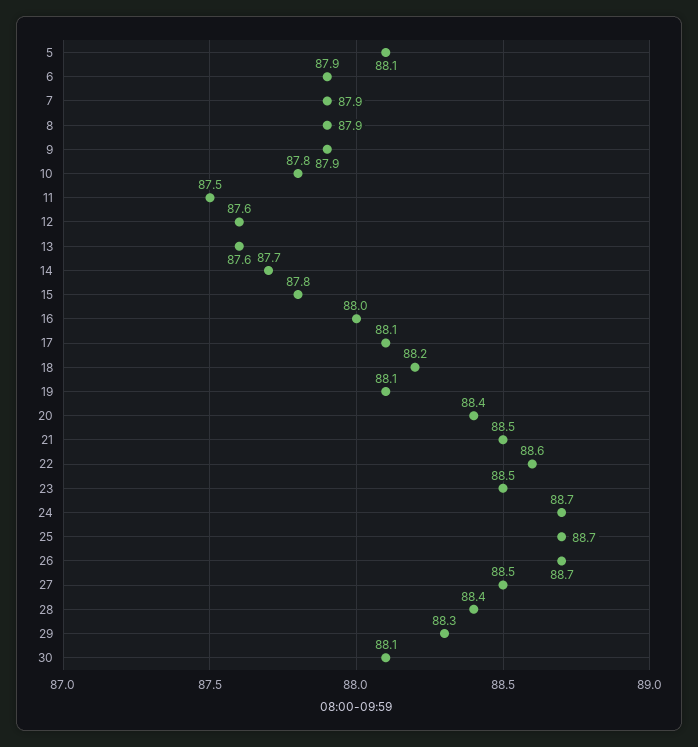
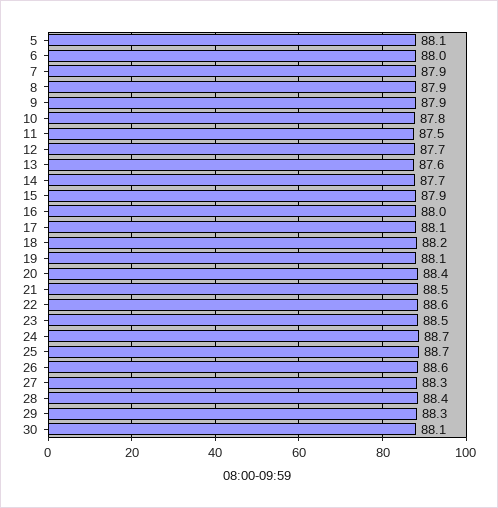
  {
    "5": 88.1,
-   "6": 87.9,
+   "6": 88,
    "7": 87.9,
    "8": 87.9,
    "9": 87.9,
    "10": 87.8,
    "11": 87.5,
-   "12": 87.6,
+   "12": 87.7,
    "13": 87.6,
    "14": 87.7,
-   "15": 87.8,
+   "15": 87.9,
    "16": 88,
    "17": 88.1,
    "18": 88.2,
    "19": 88.1,
    "20": 88.4,
    "21": 88.5,
    "22": 88.6,
    "23": 88.5,
    "24": 88.7,
    "25": 88.7,
-   "26": 88.7,
+   "26": 88.6,
-   "27": 88.5,
+   "27": 88.3,
    "28": 88.4,
    "29": 88.3,
    "30": 88.1
  }

